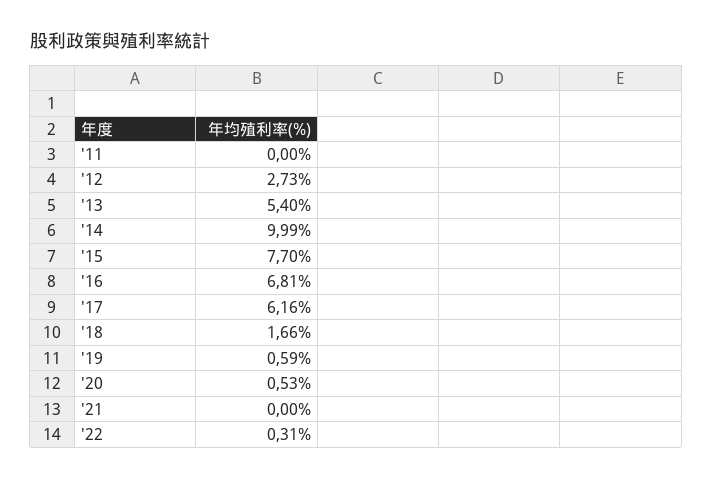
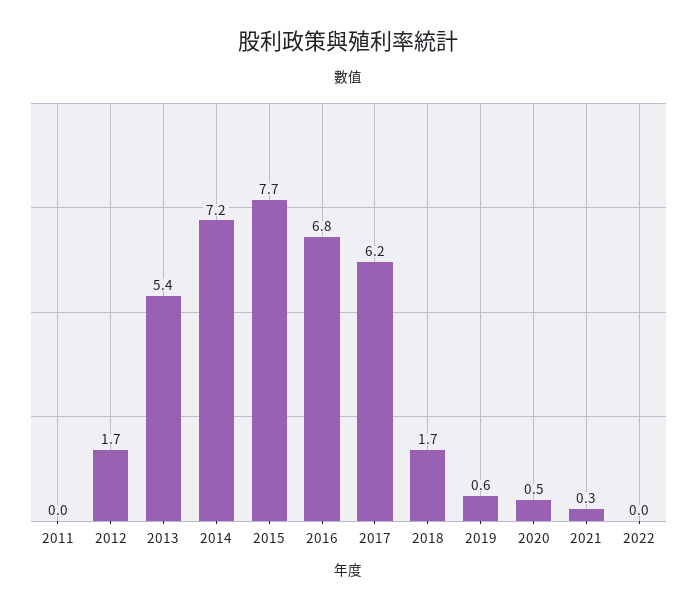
  {
    "'11": 0,
-   "'12": 2.73,
+   "'12": 1.7,
    "'13": 5.4,
-   "'14": 9.99,
+   "'14": 7.2,
    "'15": 7.7,
    "'16": 6.81,
    "'17": 6.16,
    "'18": 1.66,
    "'19": 0.59,
    "'20": 0.53,
-   "'21": 0,
+   "'21": 0.3,
-   "'22": 0.31
+   "'22": 0
  }

